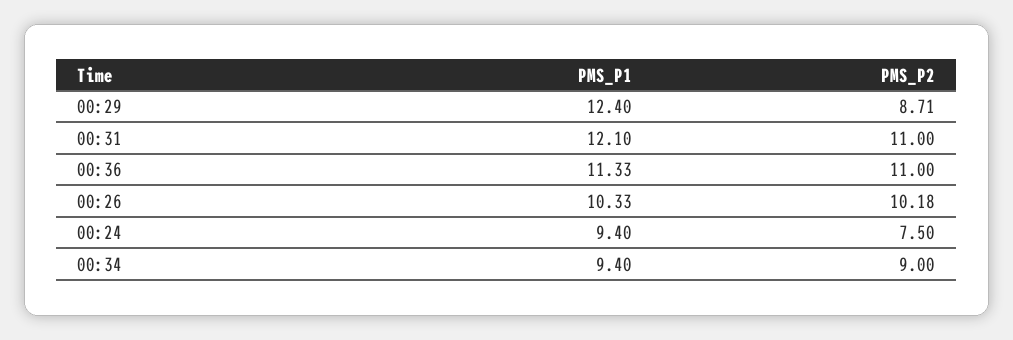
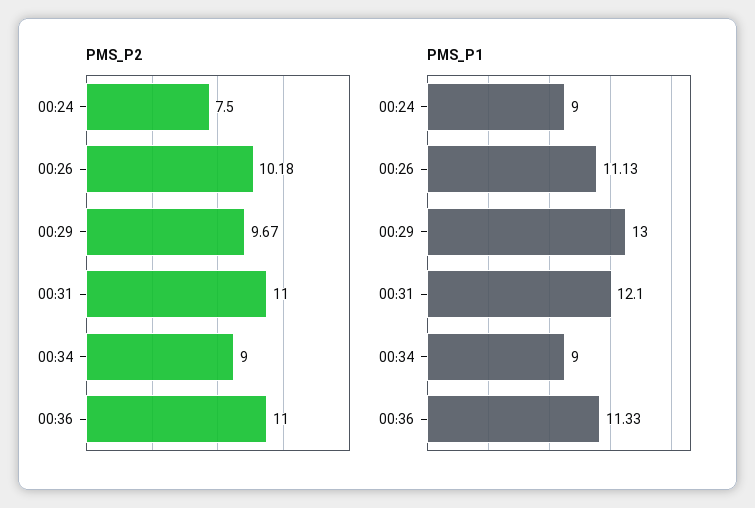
  {
    "PMS_P1": {
-     "00:29": 12.4,
+     "00:29": 13,
      "00:31": 12.1,
      "00:36": 11.33,
-     "00:26": 10.33,
+     "00:26": 11.13,
-     "00:24": 9.4,
+     "00:24": 9,
-     "00:34": 9.4
+     "00:34": 9
    },
    "PMS_P2": {
-     "00:29": 8.71,
+     "00:29": 9.67,
      "00:31": 11,
      "00:36": 11,
      "00:26": 10.18,
      "00:24": 7.5,
      "00:34": 9
    }
  }

